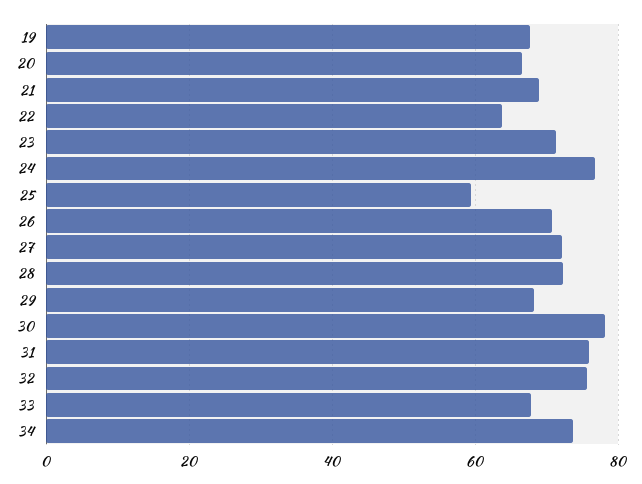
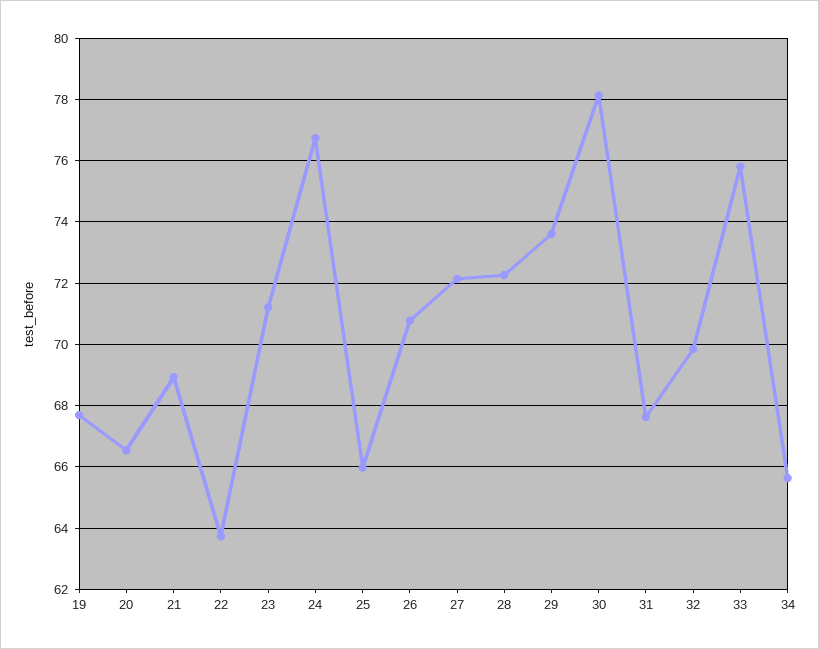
  {
    "19": 67.6,
    "20": 66.6,
    "21": 69,
    "22": 63.8,
    "23": 71.2,
    "24": 76.8,
-   "25": 60,
+   "25": 66,
    "26": 70.8,
    "27": 72.2,
    "28": 72.2,
-   "29": 68,
+   "29": 73.6,
    "30": 78.2,
-   "31": 76,
+   "31": 67.6,
-   "32": 76,
+   "32": 69.8,
-   "33": 68,
+   "33": 75.8,
-   "34": 74
+   "34": 65.6
  }

